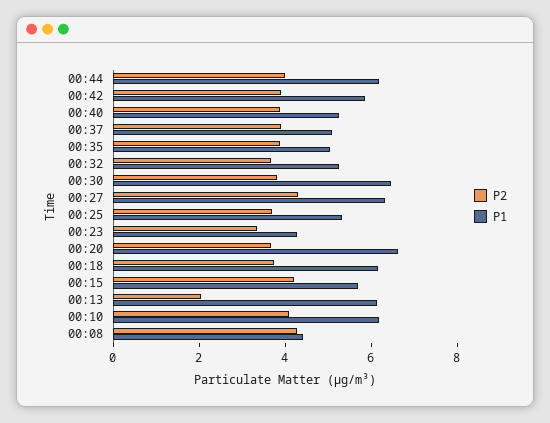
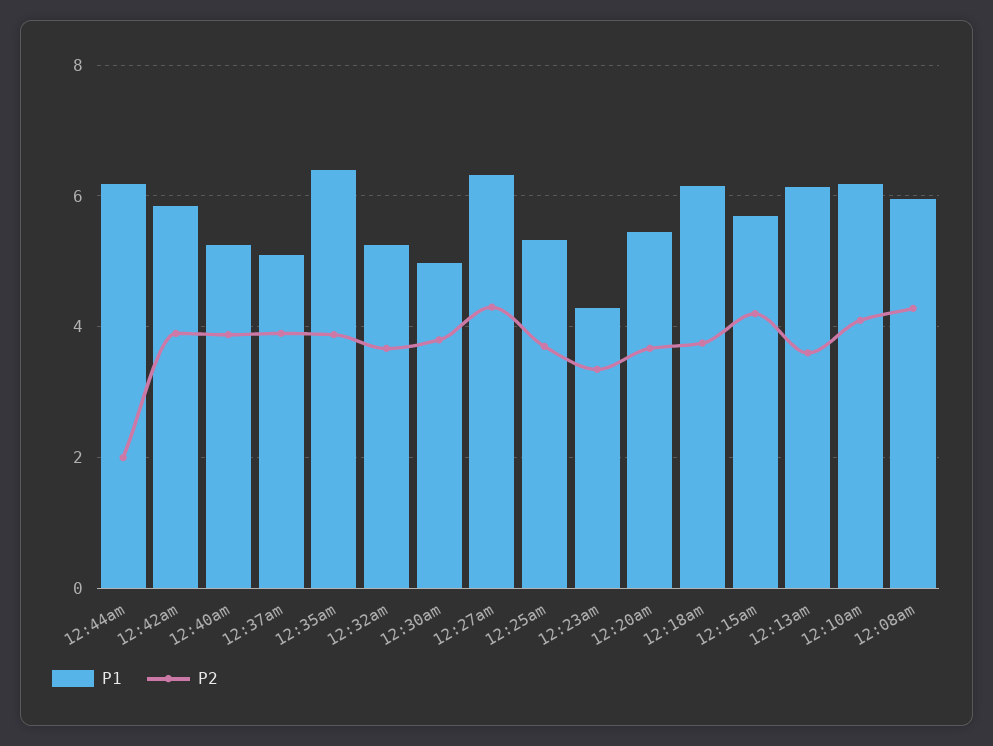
  {
    "P2": {
-     "00:44": 4,
+     "00:44": 2,
      "00:42": 4,
      "00:40": 3.8,
      "00:37": 4,
      "00:35": 3.8,
      "00:32": 3.6,
      "00:30": 3.8,
      "00:27": 4.4,
      "00:25": 3.8,
      "00:23": 3.4,
      "00:20": 3.6,
      "00:18": 3.8,
      "00:15": 4.2,
-     "00:13": 2,
+     "00:13": 3.6,
      "00:10": 4.2,
      "00:08": 4.2
    },
    "P1": {
      "00:44": 6.2,
      "00:42": 5.8,
      "00:40": 5.2,
      "00:37": 5.2,
-     "00:35": 5,
+     "00:35": 6.4,
      "00:32": 5.2,
-     "00:30": 6.5,
+     "00:30": 5,
      "00:27": 6.4,
      "00:25": 5.4,
      "00:23": 4.2,
-     "00:20": 6.5,
+     "00:20": 5.4,
      "00:18": 6.2,
      "00:15": 5.8,
      "00:13": 6.2,
      "00:10": 6.2,
-     "00:08": 4.5
+     "00:08": 6
    }
  }

